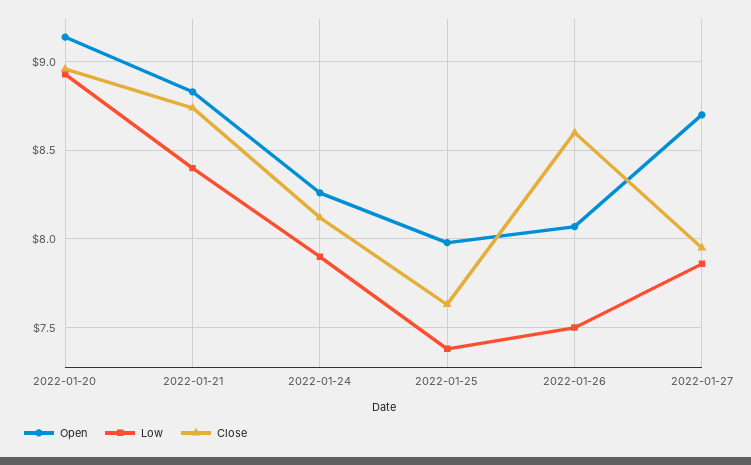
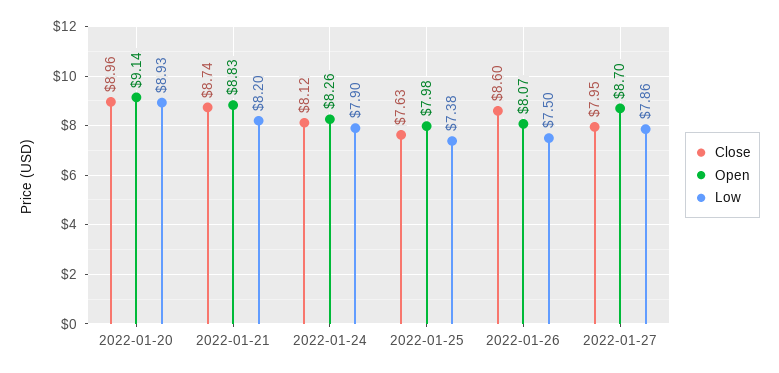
  {
    "Open": {
      "2022-01-20": 9.14,
      "2022-01-21": 8.83,
      "2022-01-24": 8.26,
      "2022-01-25": 7.98,
      "2022-01-26": 8.07,
      "2022-01-27": 8.7
    },
    "Low": {
      "2022-01-20": 8.93,
-     "2022-01-21": 8.4,
+     "2022-01-21": 8.2,
      "2022-01-24": 7.9,
      "2022-01-25": 7.38,
      "2022-01-26": 7.5,
      "2022-01-27": 7.86
    },
    "Close": {
      "2022-01-20": 8.96,
      "2022-01-21": 8.74,
      "2022-01-24": 8.12,
      "2022-01-25": 7.63,
      "2022-01-26": 8.6,
      "2022-01-27": 7.95
    }
  }

